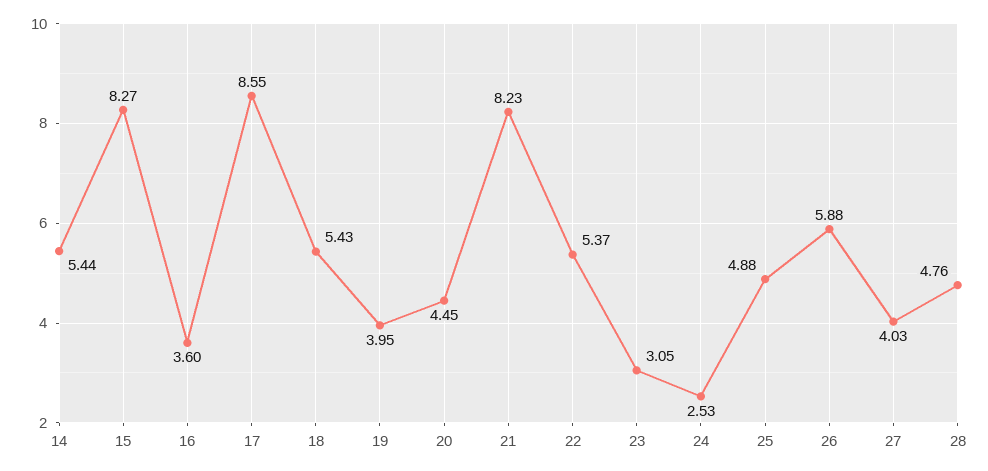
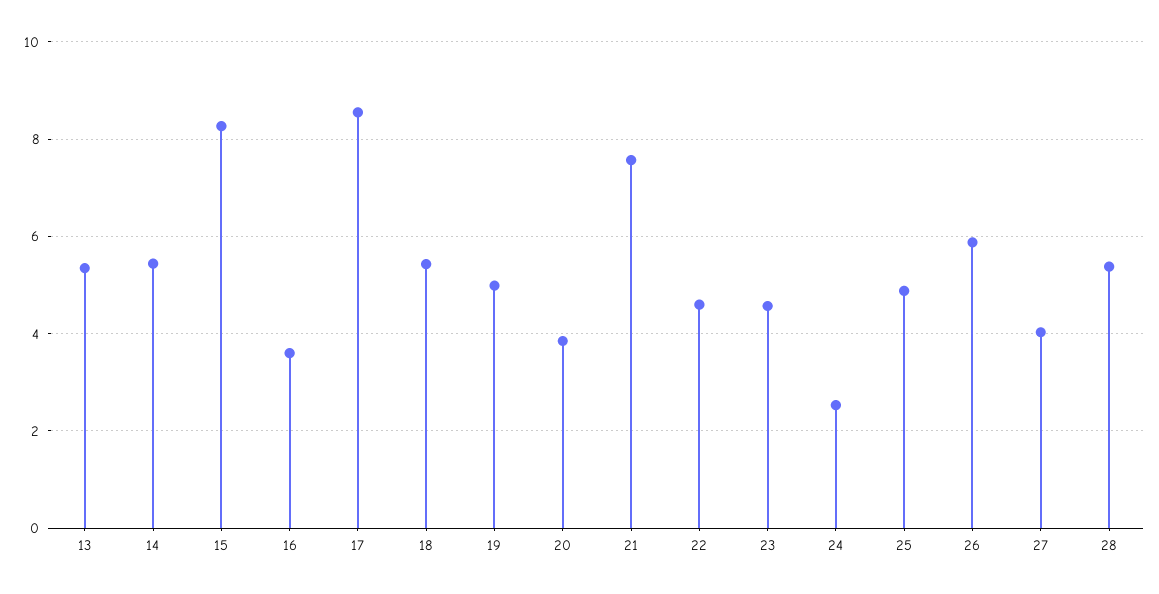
  {
    "14": 5.44,
    "15": 8.27,
    "16": 3.6,
    "17": 8.55,
    "18": 5.43,
-   "19": 3.95,
+   "19": 5,
-   "20": 4.45,
+   "20": 3.8,
-   "21": 8.23,
+   "21": 7.6,
-   "22": 5.37,
+   "22": 4.6,
-   "23": 3.05,
+   "23": 4.6,
    "24": 2.53,
    "25": 4.88,
    "26": 5.88,
    "27": 4.03,
-   "28": 4.76
+   "28": 5.4,
+   "13": 5.4
  }

